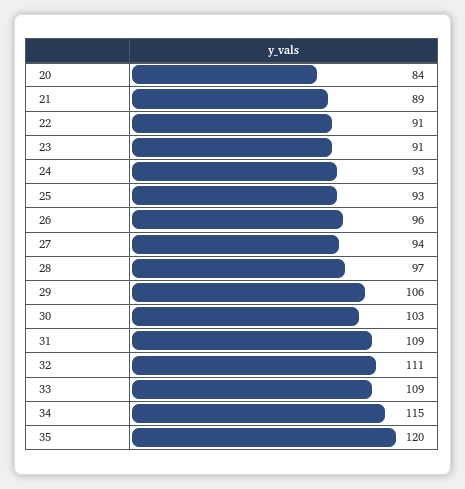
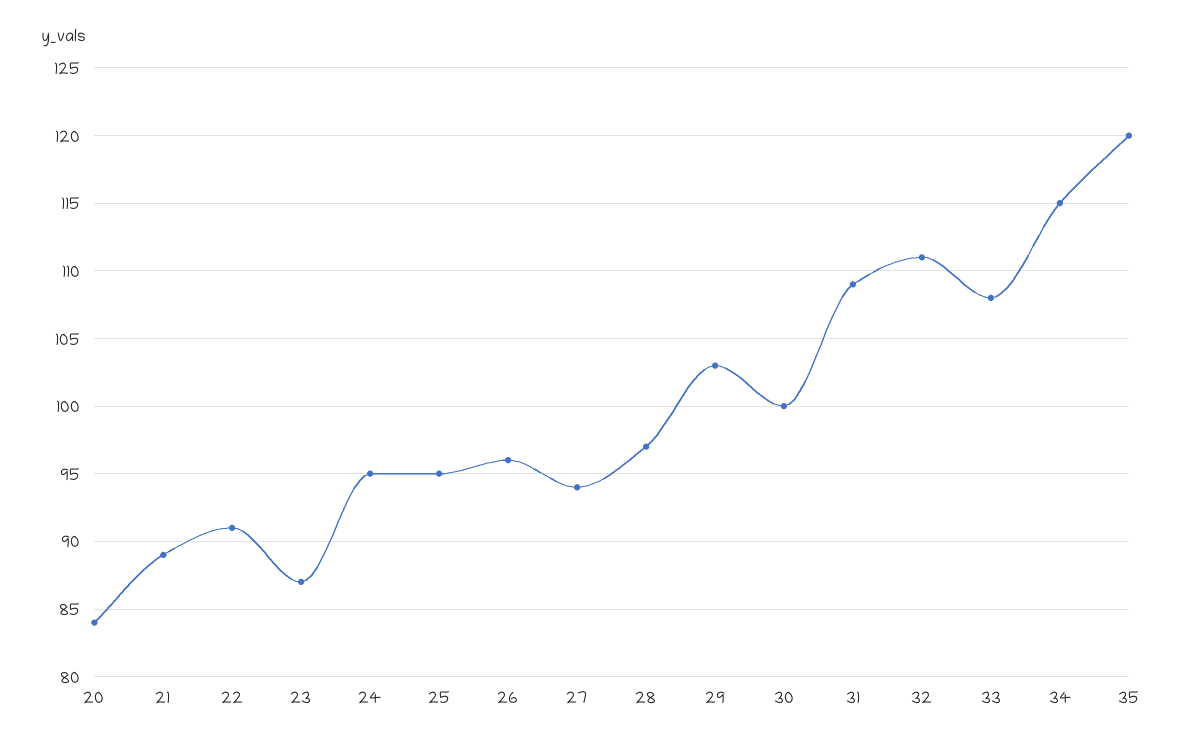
  {
    "20": 84,
    "21": 89,
    "22": 91,
-   "23": 91,
+   "23": 87,
-   "24": 93,
+   "24": 95,
-   "25": 93,
+   "25": 95,
    "26": 96,
    "27": 94,
    "28": 97,
-   "29": 106,
+   "29": 103,
-   "30": 103,
+   "30": 100,
    "31": 109,
    "32": 111,
-   "33": 109,
+   "33": 108,
    "34": 115,
    "35": 120
  }

